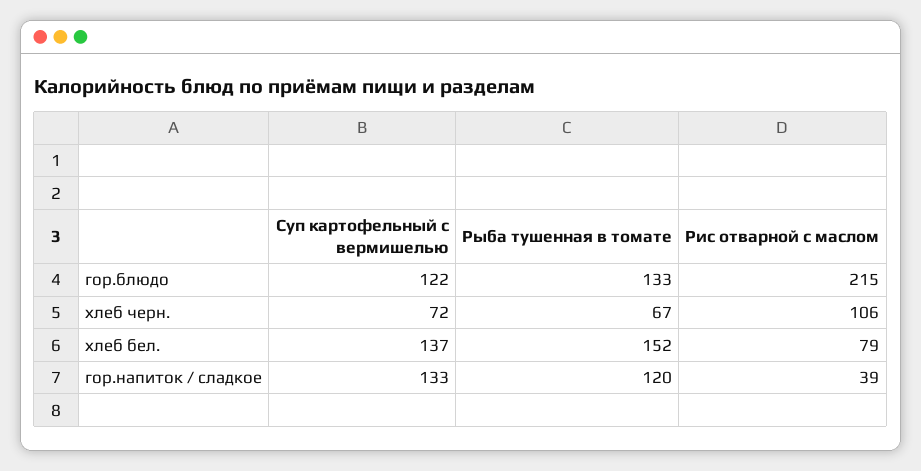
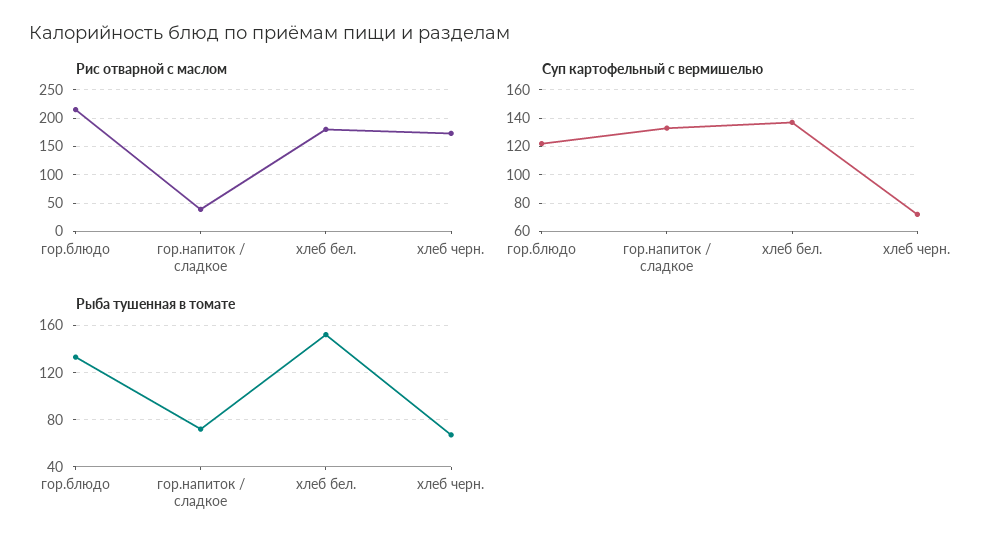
  {
    "Суп картофельный с вермишелью": {
      "гор.блюдо": 122,
      "хлеб черн.": 72,
      "хлеб бел.": 137,
      "гор.напиток / сладкое": 133
    },
    "Рыба тушенная в томате": {
      "гор.блюдо": 133,
      "хлеб черн.": 67,
      "хлеб бел.": 152,
-     "гор.напиток / сладкое": 120
+     "гор.напиток / сладкое": 70
    },
    "Рис отварной с маслом": {
      "гор.блюдо": 215,
-     "хлеб черн.": 106,
+     "хлеб черн.": 175,
-     "хлеб бел.": 79,
+     "хлеб бел.": 175,
      "гор.напиток / сладкое": 39
    }
  }

